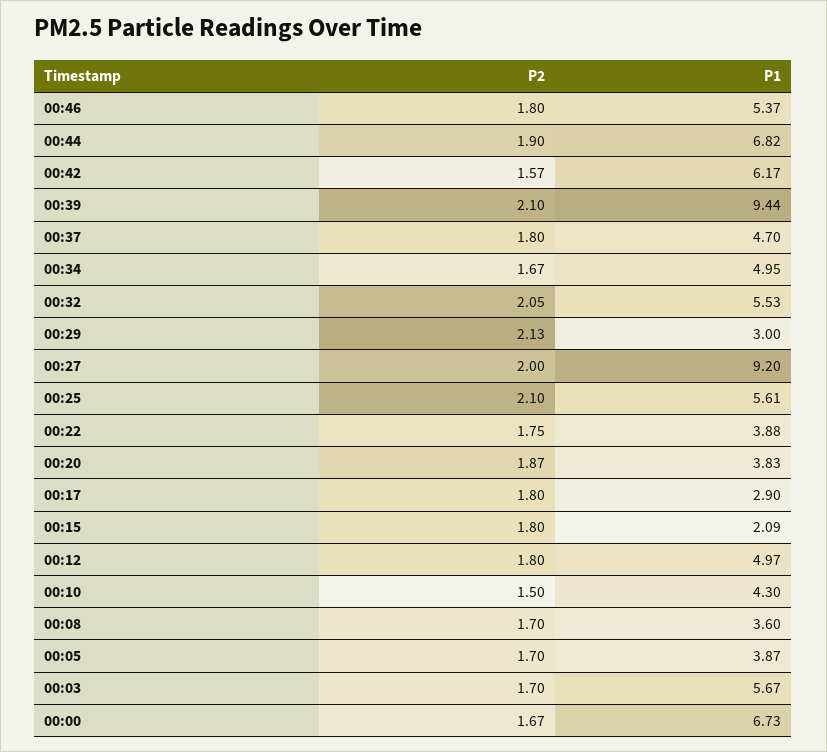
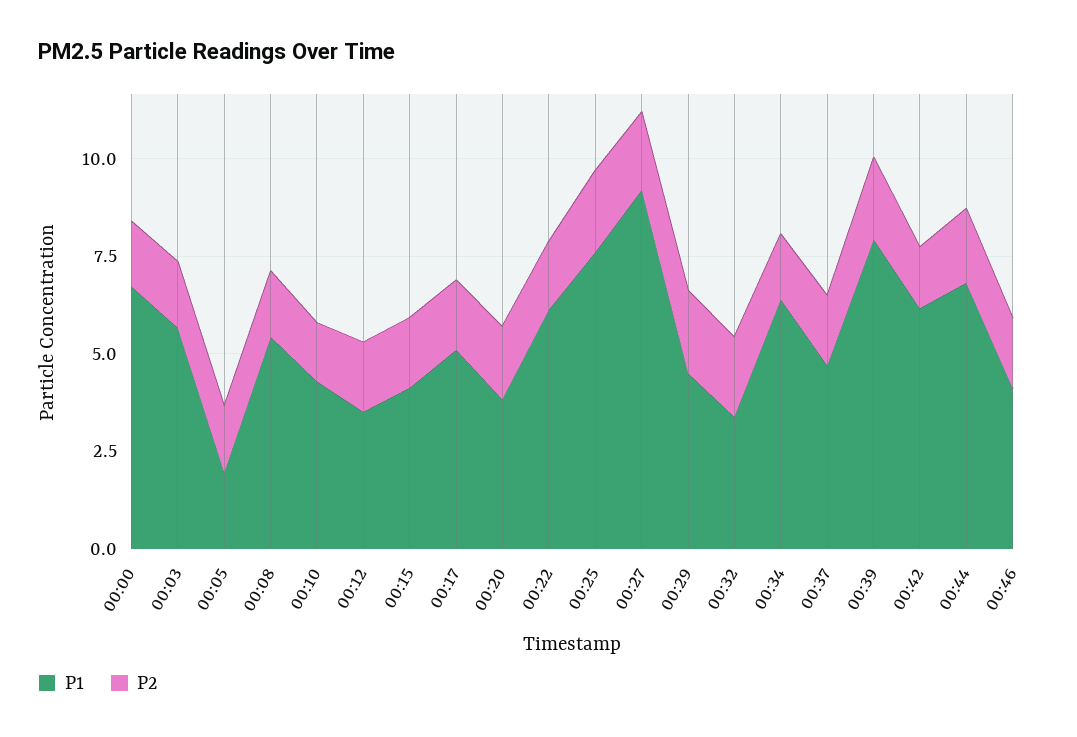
  {
    "P2": {
      "00:46": 1.8,
      "00:44": 1.9,
      "00:42": 1.57,
      "00:39": 2.1,
      "00:37": 1.8,
      "00:34": 1.67,
      "00:32": 2.05,
      "00:29": 2.13,
      "00:27": 2,
      "00:25": 2.1,
      "00:22": 1.75,
      "00:20": 1.87,
      "00:17": 1.8,
      "00:15": 1.8,
      "00:12": 1.8,
      "00:10": 1.5,
      "00:08": 1.7,
      "00:05": 1.7,
      "00:03": 1.7,
      "00:00": 1.67
    },
    "P1": {
-     "00:46": 5.37,
+     "00:46": 4,
      "00:44": 6.82,
      "00:42": 6.17,
-     "00:39": 9.44,
+     "00:39": 8,
      "00:37": 4.7,
-     "00:34": 4.95,
+     "00:34": 6.5,
-     "00:32": 5.53,
+     "00:32": 3.5,
-     "00:29": 3,
+     "00:29": 4.5,
      "00:27": 9.2,
-     "00:25": 5.61,
+     "00:25": 7.5,
-     "00:22": 3.88,
+     "00:22": 6,
      "00:20": 3.83,
-     "00:17": 2.9,
+     "00:17": 5,
-     "00:15": 2.09,
+     "00:15": 4,
-     "00:12": 4.97,
+     "00:12": 3.5,
      "00:10": 4.3,
-     "00:08": 3.6,
+     "00:08": 5.5,
-     "00:05": 3.87,
+     "00:05": 2,
      "00:03": 5.67,
      "00:00": 6.73
    }
  }

